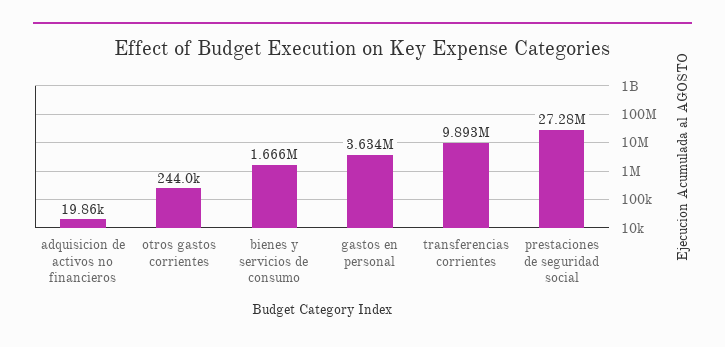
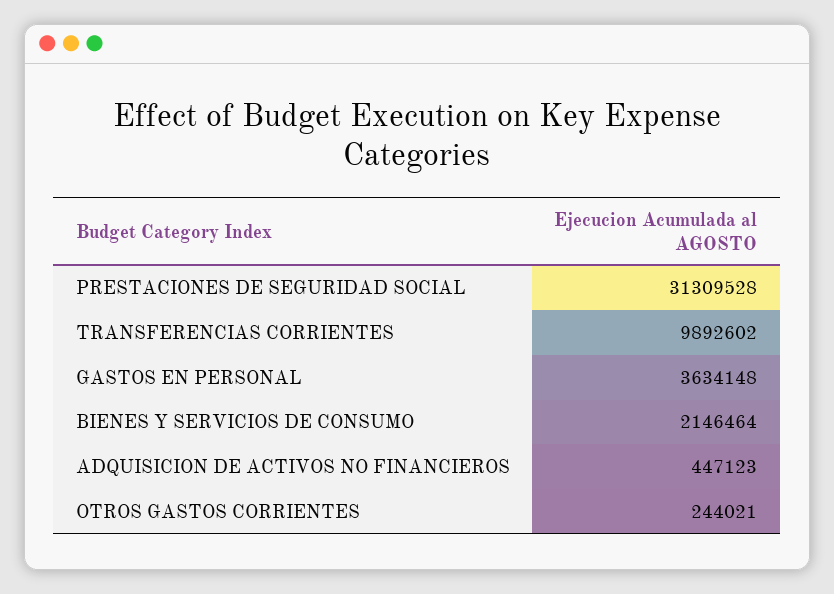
  {
-   "adquisicion de activos no financieros": 19860,
+   "adquisicion de activos no financieros": 447123,
    "otros gastos corrientes": 244021,
-   "bienes y servicios de consumo": 1666000,
+   "bienes y servicios de consumo": 2146464,
    "gastos en personal": 3634148,
    "transferencias corrientes": 9892602,
-   "prestaciones de seguridad social": 27280000
+   "prestaciones de seguridad social": 31309528
  }

